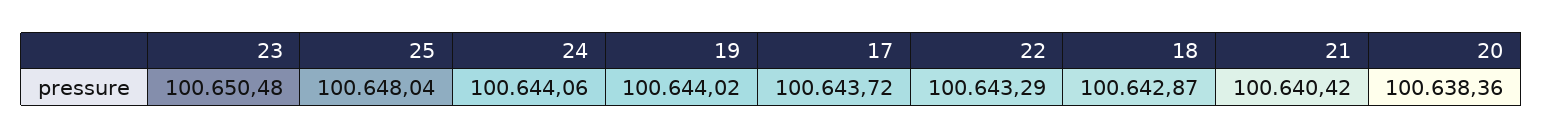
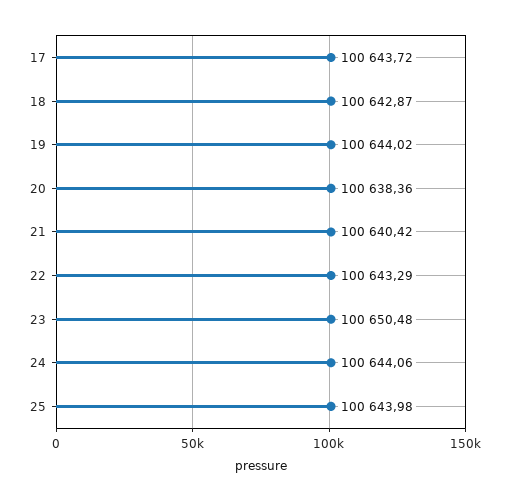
  {
    "23": 100650.48,
-   "25": 100648.04,
+   "25": 100643.98,
    "24": 100644.06,
    "19": 100644.02,
    "17": 100643.72,
    "22": 100643.29,
    "18": 100642.87,
    "21": 100640.42,
    "20": 100638.36
  }

